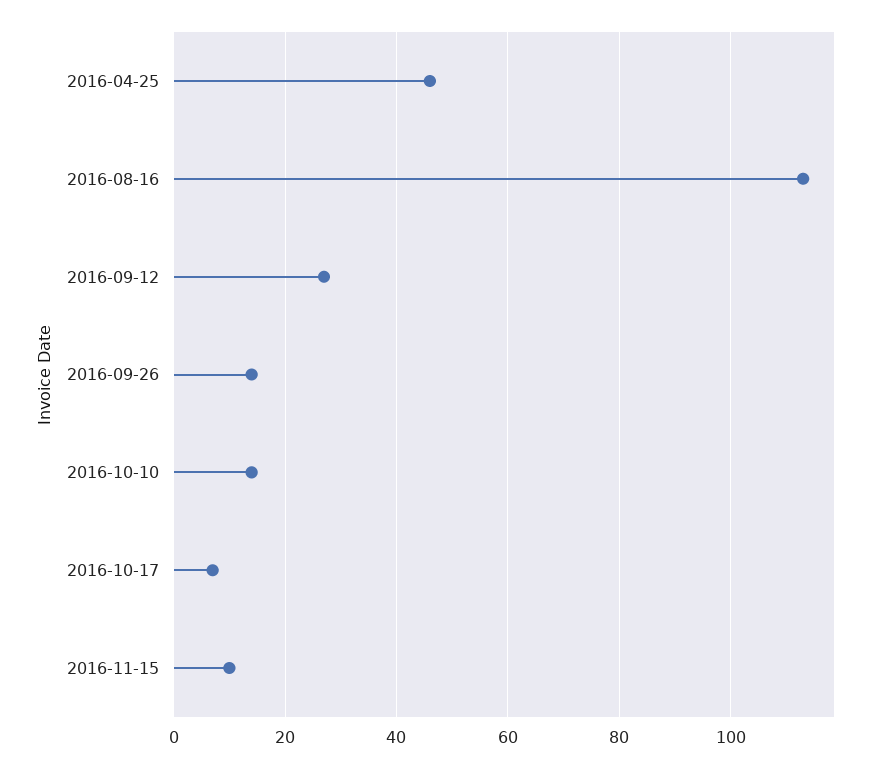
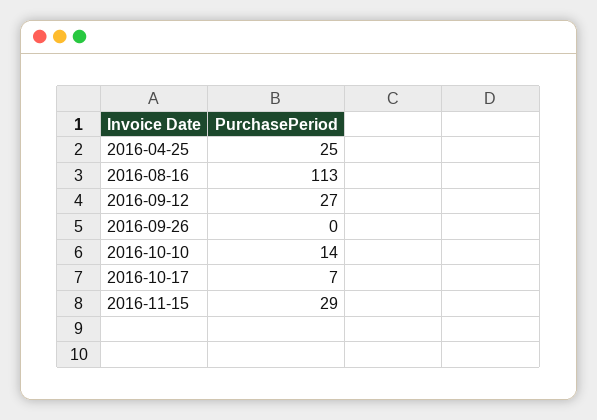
  {
-   "2016-04-25": 45,
+   "2016-04-25": 25,
    "2016-08-16": 113,
    "2016-09-12": 27,
-   "2016-09-26": 15,
+   "2016-09-26": 0,
    "2016-10-10": 14,
    "2016-10-17": 7,
-   "2016-11-15": 10
+   "2016-11-15": 29
  }

